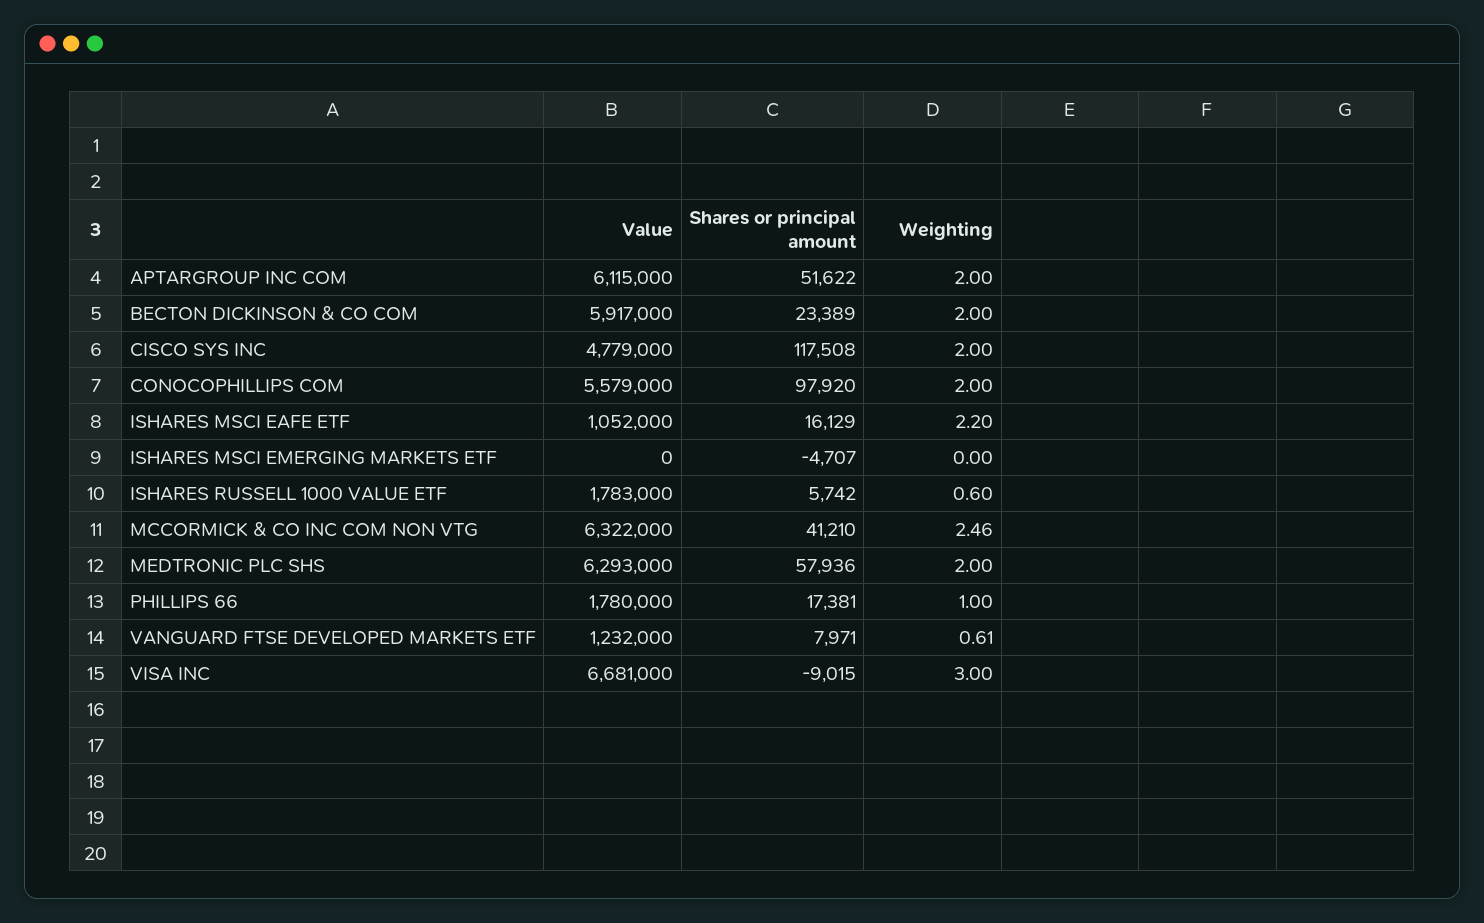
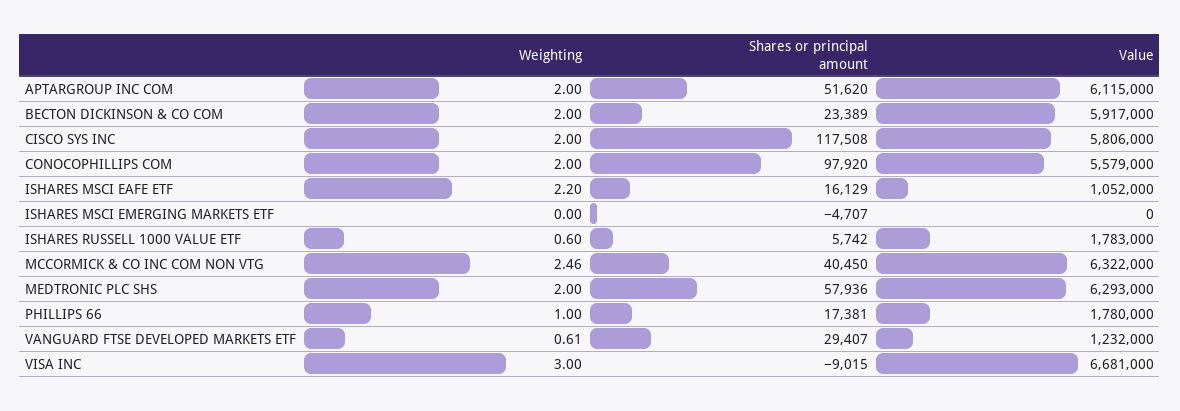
  {
    "Value": {
      "APTARGROUP INC COM": 6115000,
      "BECTON DICKINSON & CO COM": 5917000,
-     "CISCO SYS INC": 4779000,
+     "CISCO SYS INC": 5806000,
      "CONOCOPHILLIPS COM": 5579000,
      "ISHARES MSCI EAFE ETF": 1052000,
      "ISHARES MSCI EMERGING MARKETS ETF": 0,
      "ISHARES RUSSELL 1000 VALUE ETF": 1783000,
      "MCCORMICK & CO INC COM NON VTG": 6322000,
      "MEDTRONIC PLC SHS": 6293000,
      "PHILLIPS 66": 1780000,
      "VANGUARD FTSE DEVELOPED MARKETS ETF": 1232000,
      "VISA INC": 6681000
    },
    "Shares or principal amount": {
-     "APTARGROUP INC COM": 51622,
+     "APTARGROUP INC COM": 51620,
      "BECTON DICKINSON & CO COM": 23389,
      "CISCO SYS INC": 117508,
      "CONOCOPHILLIPS COM": 97920,
      "ISHARES MSCI EAFE ETF": 16129,
      "ISHARES MSCI EMERGING MARKETS ETF": -4707,
      "ISHARES RUSSELL 1000 VALUE ETF": 5742,
-     "MCCORMICK & CO INC COM NON VTG": 41210,
+     "MCCORMICK & CO INC COM NON VTG": 40450,
      "MEDTRONIC PLC SHS": 57936,
      "PHILLIPS 66": 17381,
-     "VANGUARD FTSE DEVELOPED MARKETS ETF": 7971,
+     "VANGUARD FTSE DEVELOPED MARKETS ETF": 29407,
      "VISA INC": -9015
    },
    "Weighting": {
      "APTARGROUP INC COM": 2,
      "BECTON DICKINSON & CO COM": 2,
      "CISCO SYS INC": 2,
      "CONOCOPHILLIPS COM": 2,
      "ISHARES MSCI EAFE ETF": 2.2,
      "ISHARES MSCI EMERGING MARKETS ETF": 0,
      "ISHARES RUSSELL 1000 VALUE ETF": 0.6,
      "MCCORMICK & CO INC COM NON VTG": 2.46,
      "MEDTRONIC PLC SHS": 2,
      "PHILLIPS 66": 1,
      "VANGUARD FTSE DEVELOPED MARKETS ETF": 0.61,
      "VISA INC": 3
    }
  }

